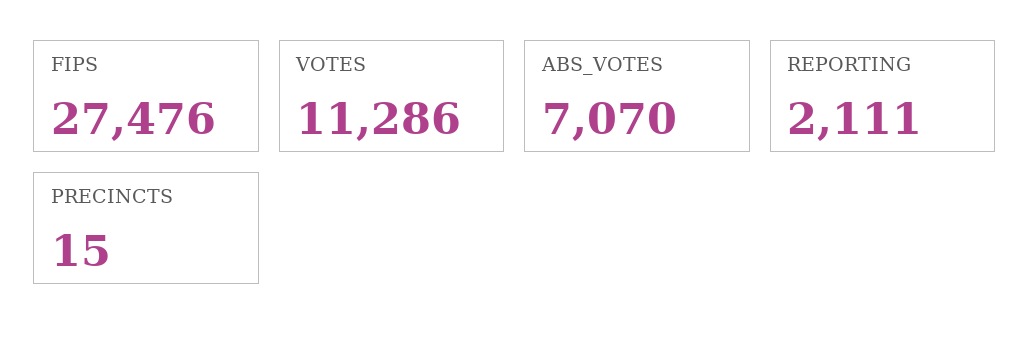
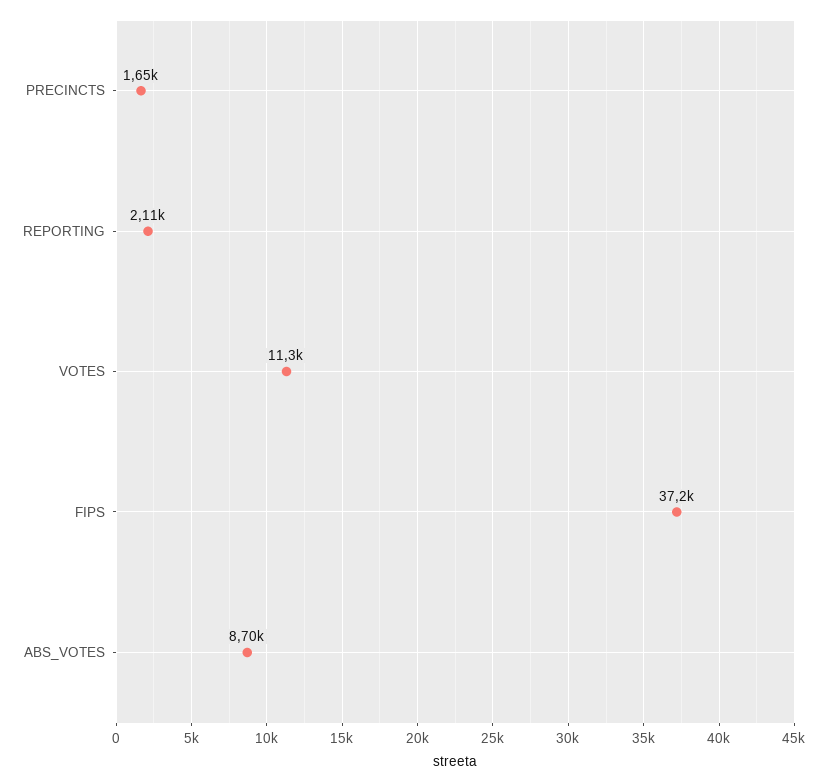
  {
-   "FIPS": 27476,
+   "FIPS": 37200,
    "VOTES": 11286,
-   "ABS_VOTES": 7070,
+   "ABS_VOTES": 8700,
    "REPORTING": 2111,
-   "PRECINCTS": 15
+   "PRECINCTS": 1650
  }

